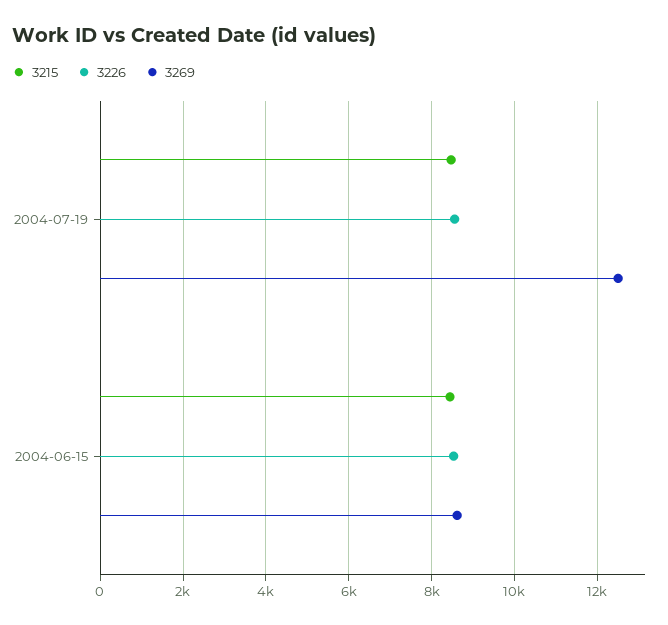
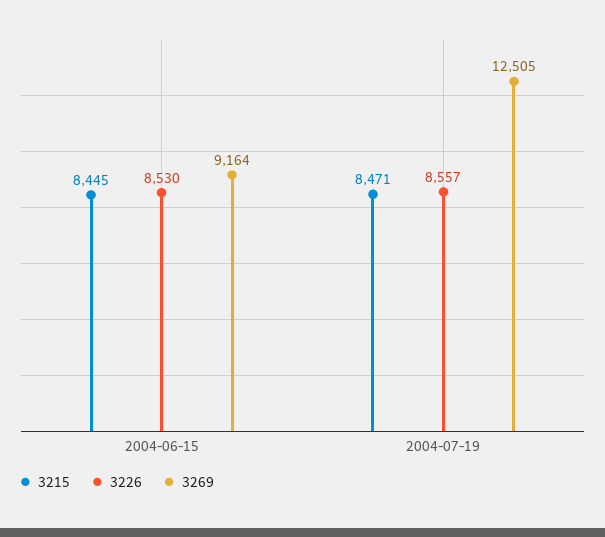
  {
    "3215": {
      "2004-07-19": 8471,
      "2004-06-15": 8445
    },
    "3226": {
      "2004-07-19": 8557,
      "2004-06-15": 8530
    },
    "3269": {
      "2004-07-19": 12505,
-     "2004-06-15": 8600
+     "2004-06-15": 9164
    }
  }

